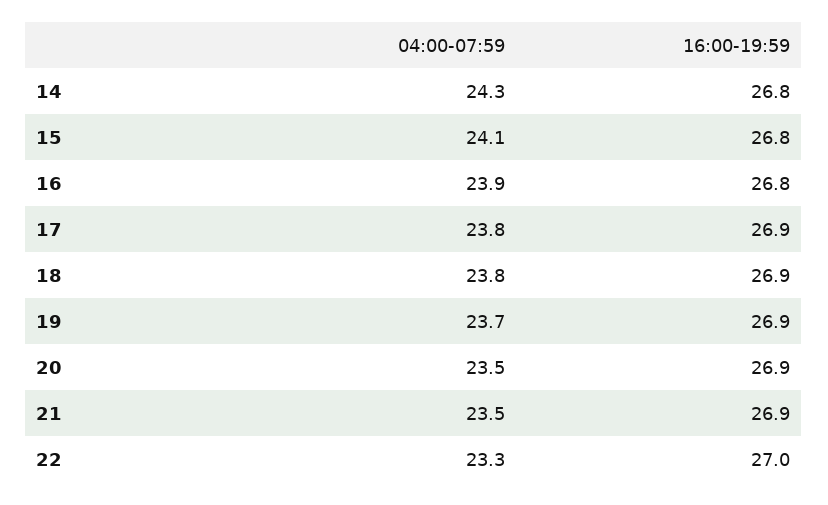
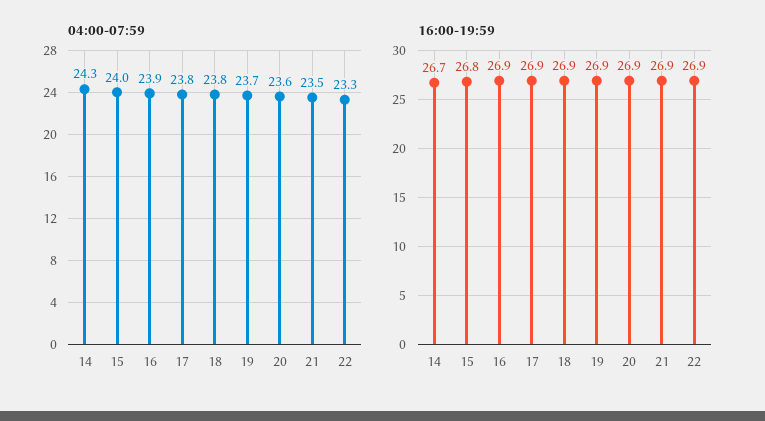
  {
    "04:00-07:59": {
      "14": 24.3,
-     "15": 24.1,
+     "15": 24,
      "16": 23.9,
      "17": 23.8,
      "18": 23.8,
      "19": 23.7,
-     "20": 23.5,
+     "20": 23.6,
      "21": 23.5,
      "22": 23.3
    },
    "16:00-19:59": {
-     "14": 26.8,
+     "14": 26.7,
      "15": 26.8,
-     "16": 26.8,
+     "16": 26.9,
      "17": 26.9,
      "18": 26.9,
      "19": 26.9,
      "20": 26.9,
      "21": 26.9,
-     "22": 27
+     "22": 26.9
    }
  }

